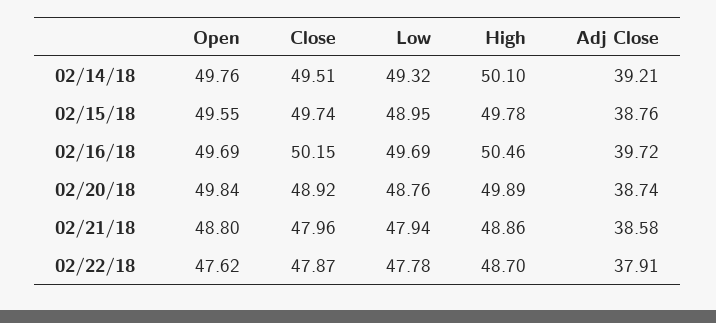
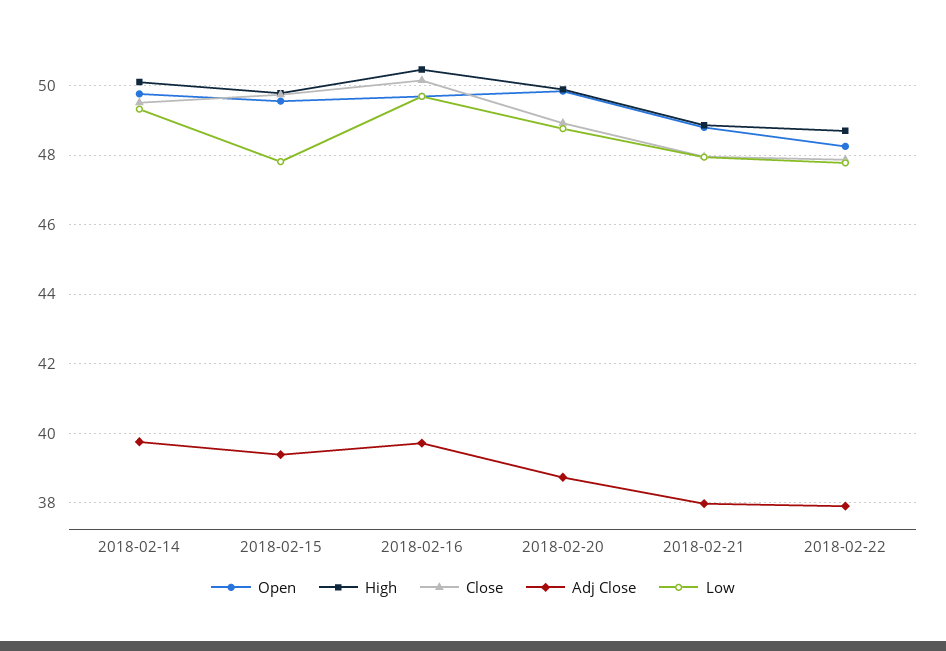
  {
    "Open": {
      "02/14/18": 49.76,
      "02/15/18": 49.55,
      "02/16/18": 49.69,
      "02/20/18": 49.84,
      "02/21/18": 48.8,
-     "02/22/18": 47.62
+     "02/22/18": 48.2
    },
    "Close": {
      "02/14/18": 49.51,
      "02/15/18": 49.74,
      "02/16/18": 50.15,
      "02/20/18": 48.92,
      "02/21/18": 47.96,
      "02/22/18": 47.87
    },
    "Low": {
      "02/14/18": 49.32,
-     "02/15/18": 48.95,
+     "02/15/18": 47.8,
      "02/16/18": 49.69,
      "02/20/18": 48.76,
      "02/21/18": 47.94,
      "02/22/18": 47.78
    },
    "High": {
      "02/14/18": 50.1,
      "02/15/18": 49.78,
      "02/16/18": 50.46,
      "02/20/18": 49.89,
      "02/21/18": 48.86,
      "02/22/18": 48.7
    },
    "Adj Close": {
-     "02/14/18": 39.21,
+     "02/14/18": 39.8,
-     "02/15/18": 38.76,
+     "02/15/18": 39.4,
      "02/16/18": 39.72,
      "02/20/18": 38.74,
-     "02/21/18": 38.58,
+     "02/21/18": 38,
      "02/22/18": 37.91
    }
  }

